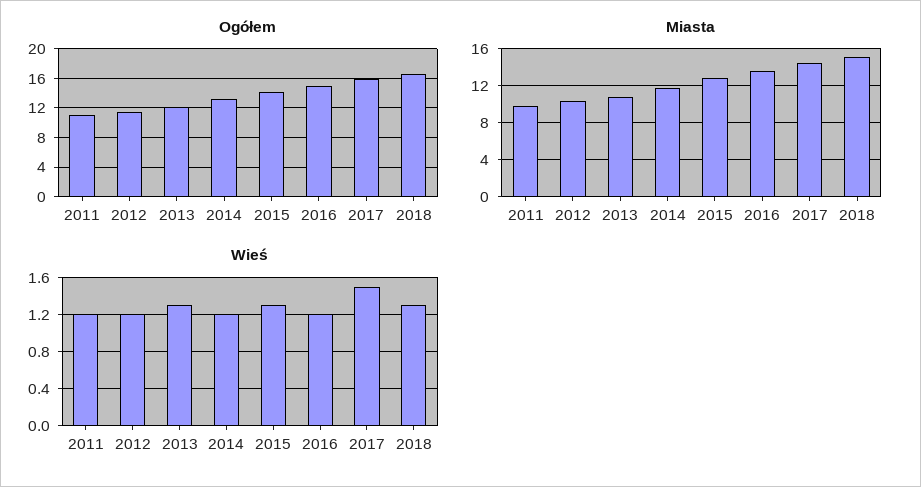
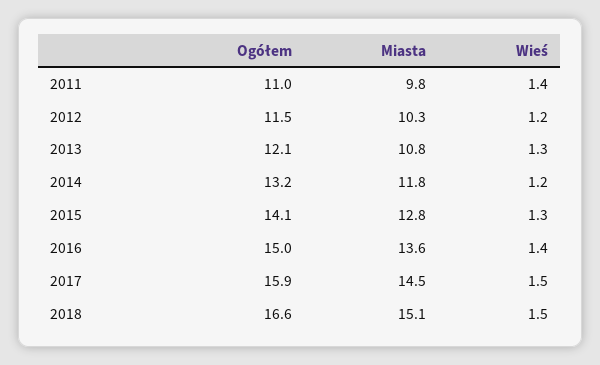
  {
    "Ogółem": {
      "2011": 11,
      "2012": 11.5,
      "2013": 12.1,
      "2014": 13.2,
      "2015": 14.1,
      "2016": 15,
      "2017": 15.9,
      "2018": 16.6
    },
    "Miasta": {
      "2011": 9.8,
      "2012": 10.3,
      "2013": 10.8,
      "2014": 11.8,
      "2015": 12.8,
      "2016": 13.6,
      "2017": 14.5,
      "2018": 15.1
    },
    "Wieś": {
-     "2011": 1.2,
+     "2011": 1.4,
      "2012": 1.2,
      "2013": 1.3,
      "2014": 1.2,
      "2015": 1.3,
-     "2016": 1.2,
+     "2016": 1.4,
      "2017": 1.5,
-     "2018": 1.3
+     "2018": 1.5
    }
  }

